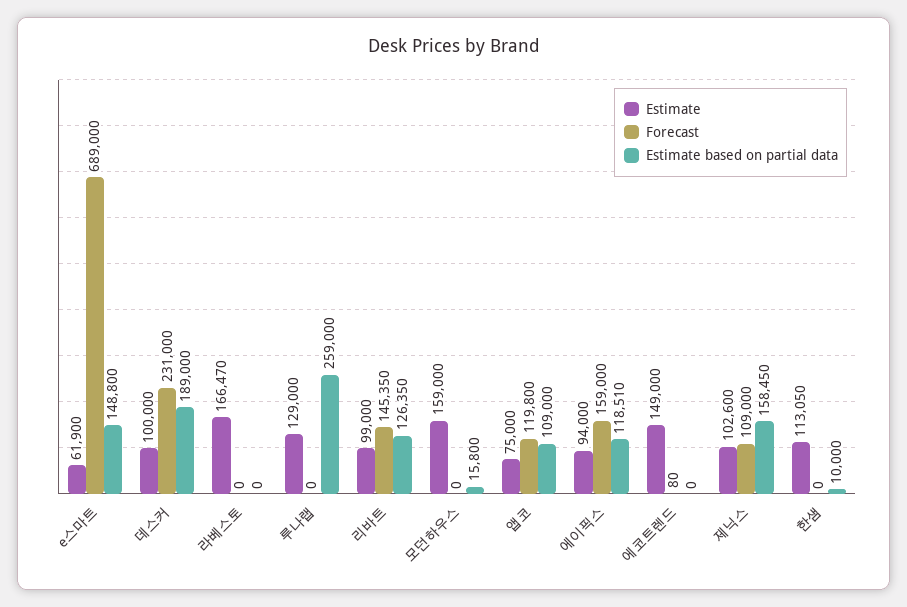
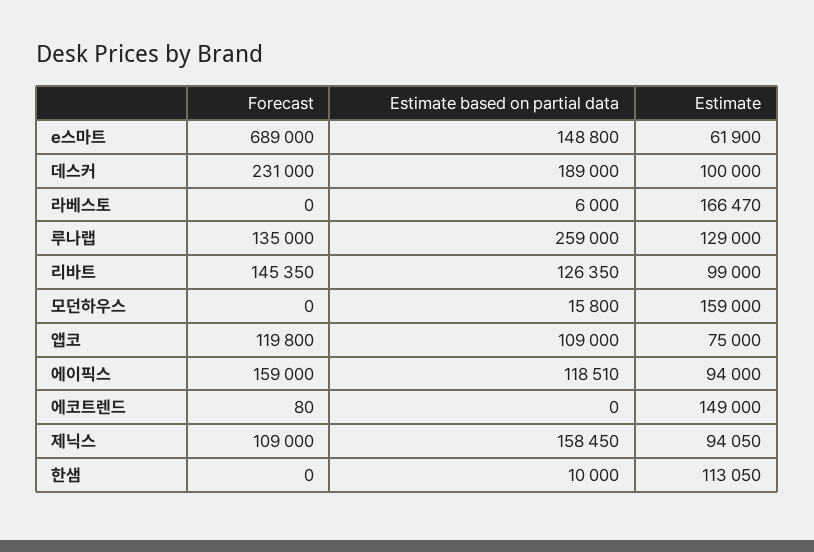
  {
    "Estimate": {
      "e스마트": 61900,
      "데스커": 100000,
      "라베스토": 166470,
      "루나랩": 129000,
      "리바트": 99000,
      "모던하우스": 159000,
      "앱코": 75000,
      "에이픽스": 94000,
      "에코트렌드": 149000,
-     "제닉스": 102600,
+     "제닉스": 94050,
      "한샘": 113050
    },
    "Forecast": {
      "e스마트": 689000,
      "데스커": 231000,
      "라베스토": 0,
-     "루나랩": 0,
+     "루나랩": 135000,
      "리바트": 145350,
      "모던하우스": 0,
      "앱코": 119800,
      "에이픽스": 159000,
      "에코트렌드": 80,
      "제닉스": 109000,
      "한샘": 0
    },
    "Estimate based on partial data": {
      "e스마트": 148800,
      "데스커": 189000,
-     "라베스토": 0,
+     "라베스토": 6000,
      "루나랩": 259000,
      "리바트": 126350,
      "모던하우스": 15800,
      "앱코": 109000,
      "에이픽스": 118510,
      "에코트렌드": 0,
      "제닉스": 158450,
      "한샘": 10000
    }
  }

